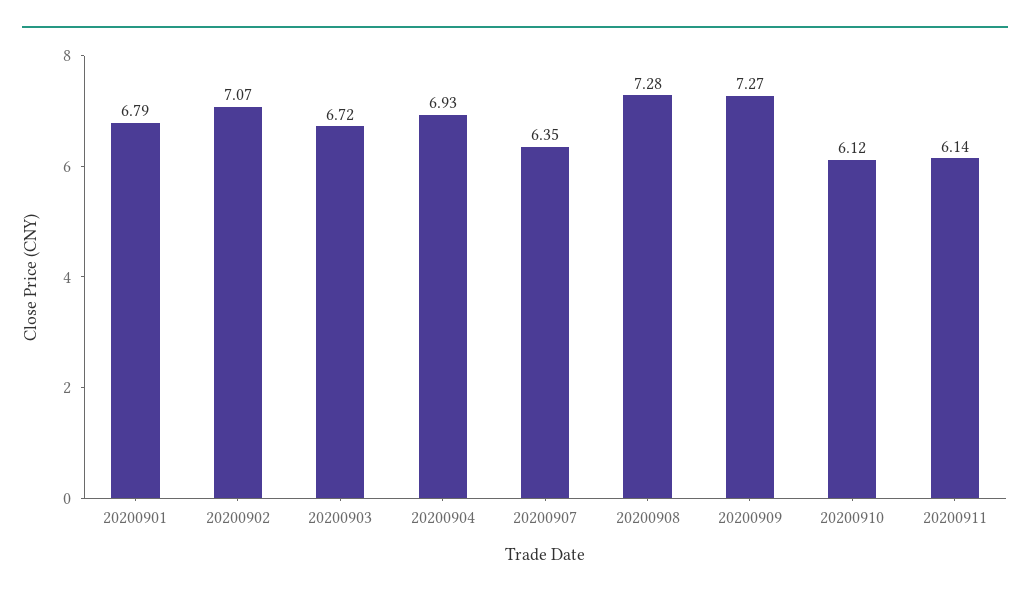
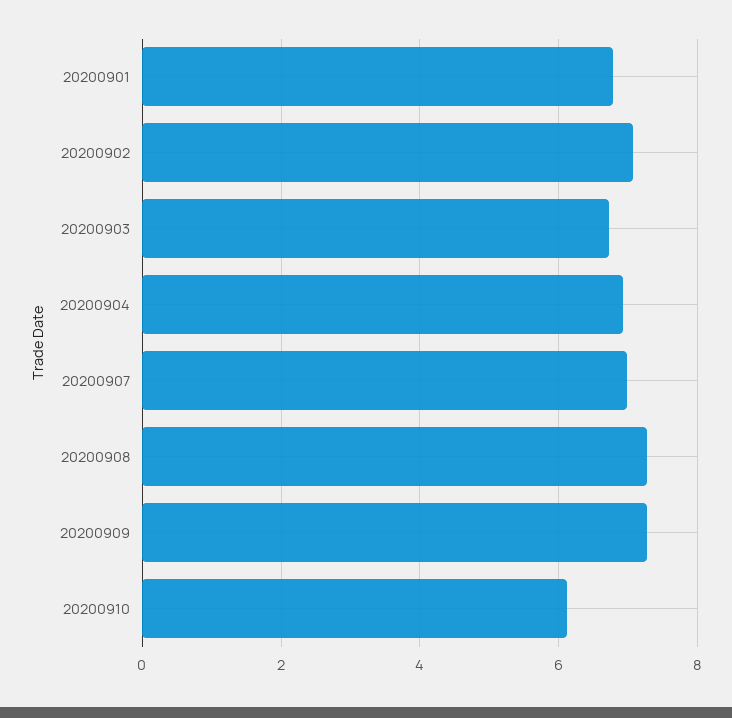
  {
    "20200901": 6.79,
    "20200902": 7.07,
    "20200903": 6.72,
    "20200904": 6.93,
-   "20200907": 6.35,
+   "20200907": 7,
    "20200908": 7.28,
    "20200909": 7.27,
-   "20200910": 6.12,
+   "20200910": 6.12
-   "20200911": 6.14
  }

